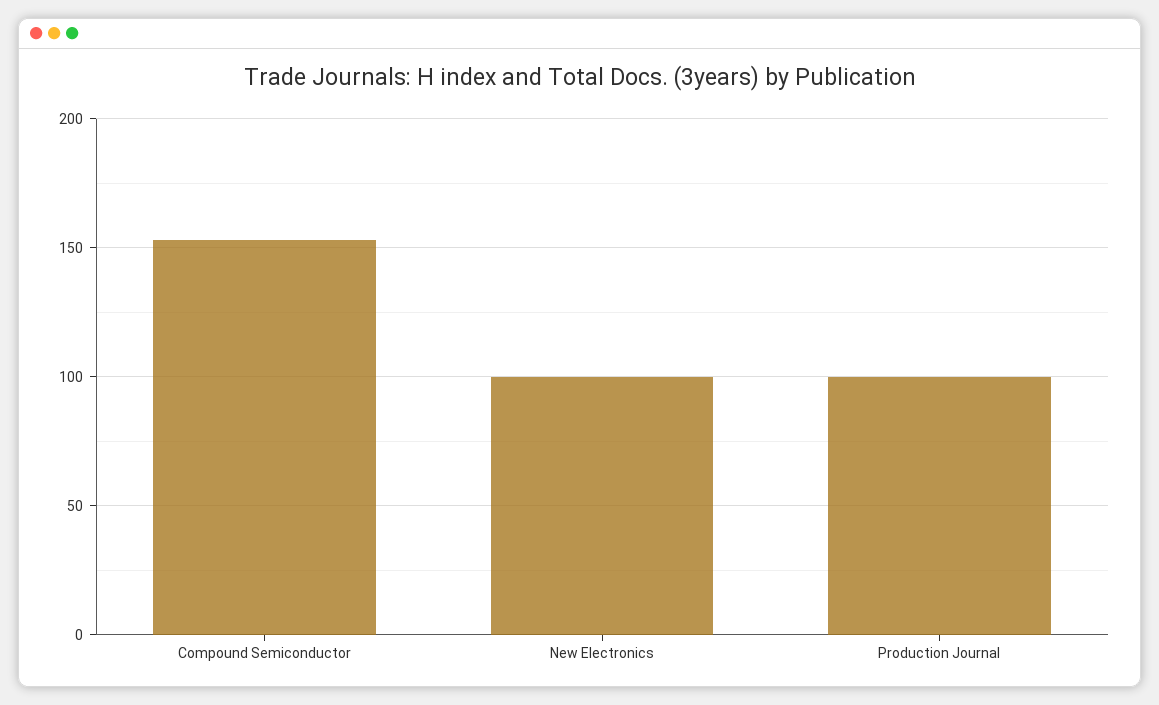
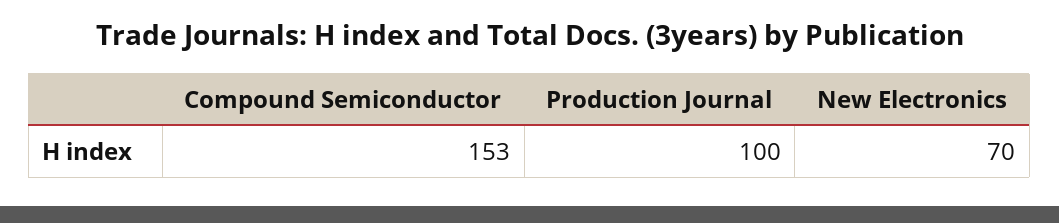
  {
    "Compound Semiconductor": 153,
-   "New Electronics": 100,
+   "New Electronics": 70,
    "Production Journal": 100
  }

